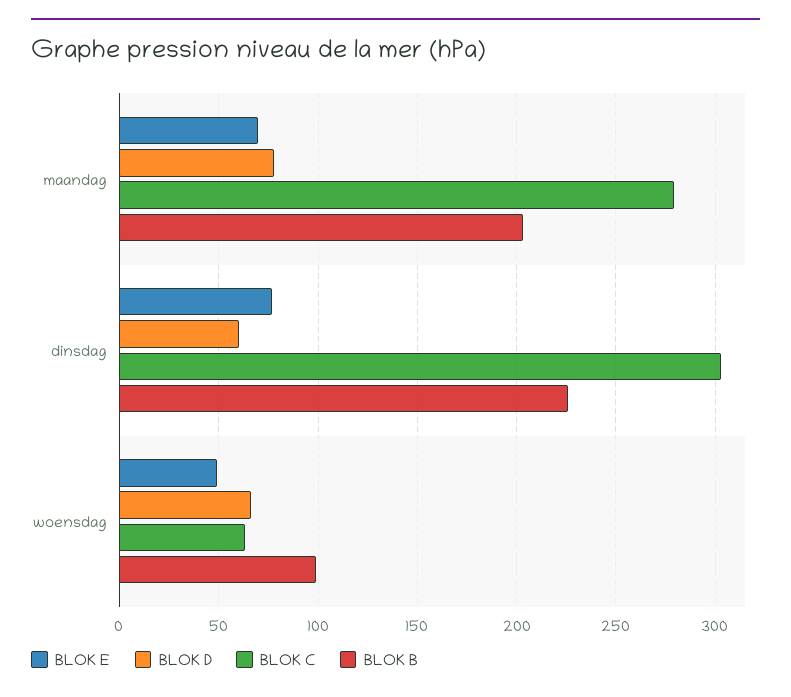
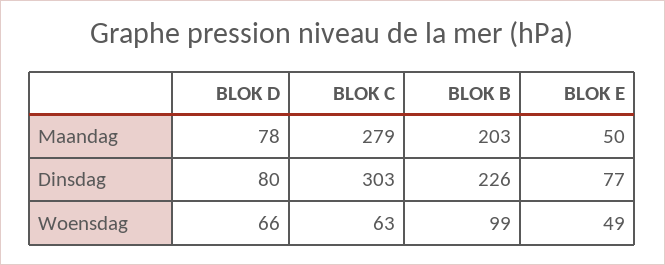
  {
    "BLOK E": {
-     "maandag": 70,
+     "maandag": 50,
      "dinsdag": 77,
      "woensdag": 49
    },
    "BLOK D": {
      "maandag": 78,
-     "dinsdag": 60,
+     "dinsdag": 80,
      "woensdag": 66
    },
    "BLOK C": {
      "maandag": 279,
      "dinsdag": 303,
      "woensdag": 63
    },
    "BLOK B": {
      "maandag": 203,
      "dinsdag": 226,
      "woensdag": 99
    }
  }

